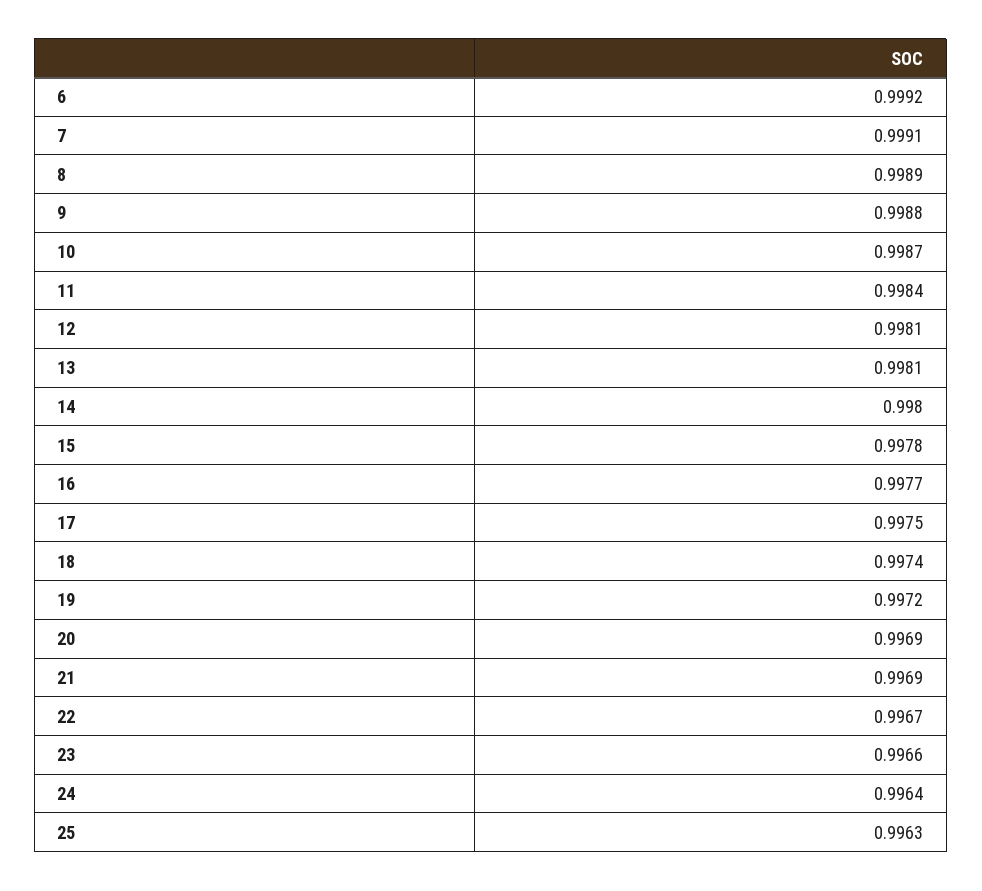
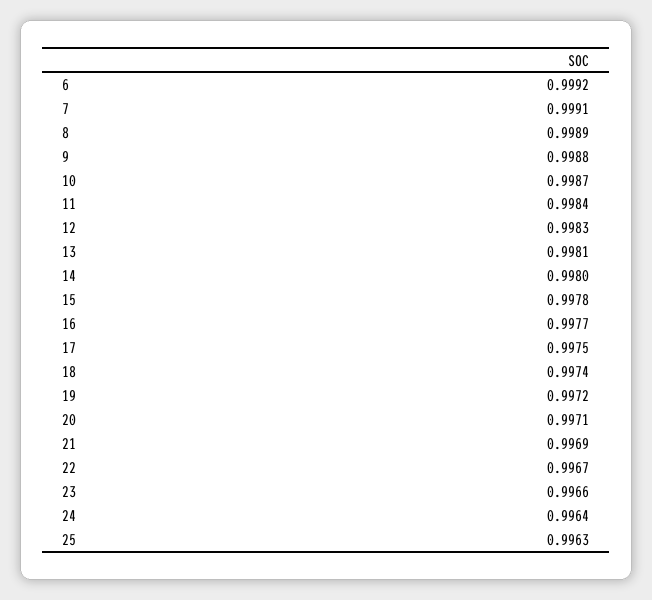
  {
    "6": 0.9992,
    "7": 0.9991,
    "8": 0.9989,
    "9": 0.9988,
    "10": 0.9987,
    "11": 0.9984,
-   "12": 0.9981,
+   "12": 0.9983,
    "13": 0.9981,
    "14": 0.998,
    "15": 0.9978,
    "16": 0.9977,
    "17": 0.9975,
    "18": 0.9974,
    "19": 0.9972,
-   "20": 0.9969,
+   "20": 0.9971,
    "21": 0.9969,
    "22": 0.9967,
    "23": 0.9966,
    "24": 0.9964,
    "25": 0.9963
  }

